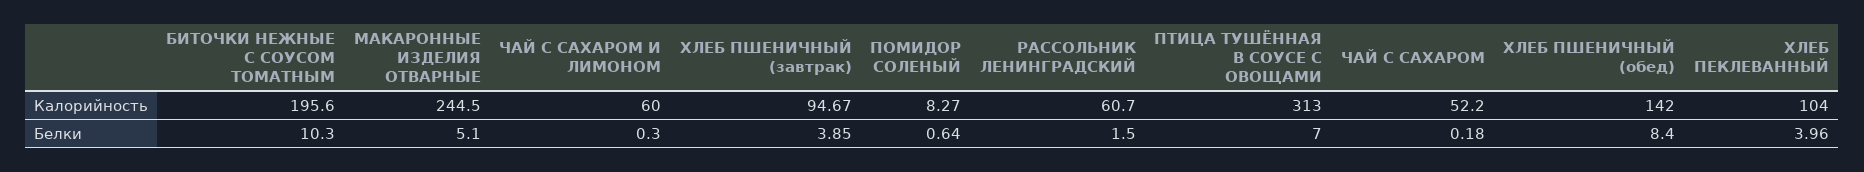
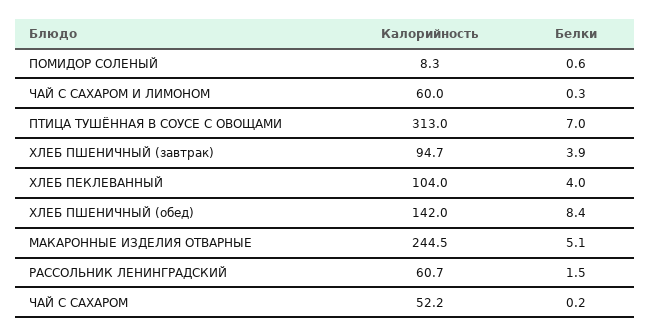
  {
-   "БИТОЧКИ НЕЖНЫЕ С СОУСОМ ТОМАТНЫМ": {
-     "Калорийность": 195.6,
-     "Белки": 10.3
-   },
    "МАКАРОННЫЕ ИЗДЕЛИЯ ОТВАРНЫЕ": {
      "Калорийность": 244.5,
      "Белки": 5.1
    },
    "ЧАЙ С САХАРОМ И ЛИМОНОМ": {
      "Калорийность": 60,
      "Белки": 0.3
    },
    "ХЛЕБ ПШЕНИЧНЫЙ (завтрак)": {
      "Калорийность": 94.67,
      "Белки": 3.85
    },
    "ПОМИДОР СОЛЕНЫЙ": {
      "Калорийность": 8.27,
      "Белки": 0.64
    },
    "РАССОЛЬНИК ЛЕНИНГРАДСКИЙ": {
      "Калорийность": 60.7,
      "Белки": 1.5
    },
    "ПТИЦА ТУШЁННАЯ В СОУСЕ С ОВОЩАМИ": {
      "Калорийность": 313,
      "Белки": 7
    },
    "ЧАЙ С САХАРОМ": {
      "Калорийность": 52.2,
      "Белки": 0.18
    },
    "ХЛЕБ ПШЕНИЧНЫЙ (обед)": {
      "Калорийность": 142,
      "Белки": 8.4
    },
    "ХЛЕБ ПЕКЛЕВАННЫЙ": {
      "Калорийность": 104,
      "Белки": 3.96
    }
  }

